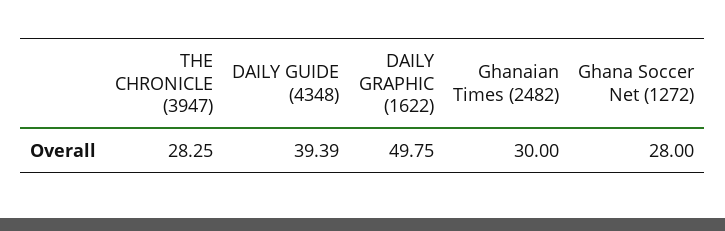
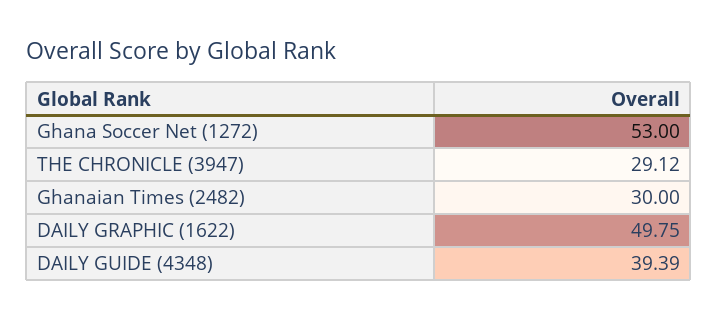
  {
-   "THE CHRONICLE (3947)": 28.25,
+   "THE CHRONICLE (3947)": 29.12,
    "DAILY GUIDE (4348)": 39.39,
    "DAILY GRAPHIC (1622)": 49.75,
    "Ghanaian Times (2482)": 30,
-   "Ghana Soccer Net (1272)": 28
+   "Ghana Soccer Net (1272)": 53
  }

